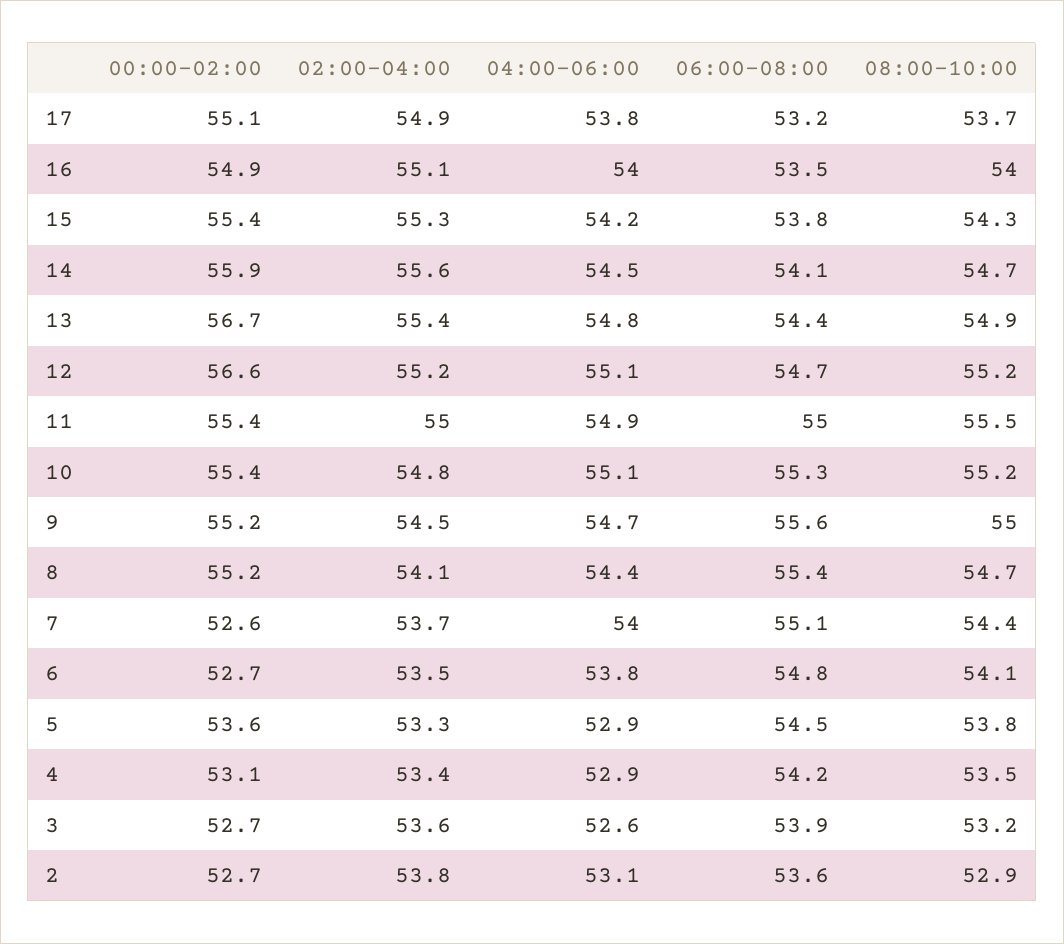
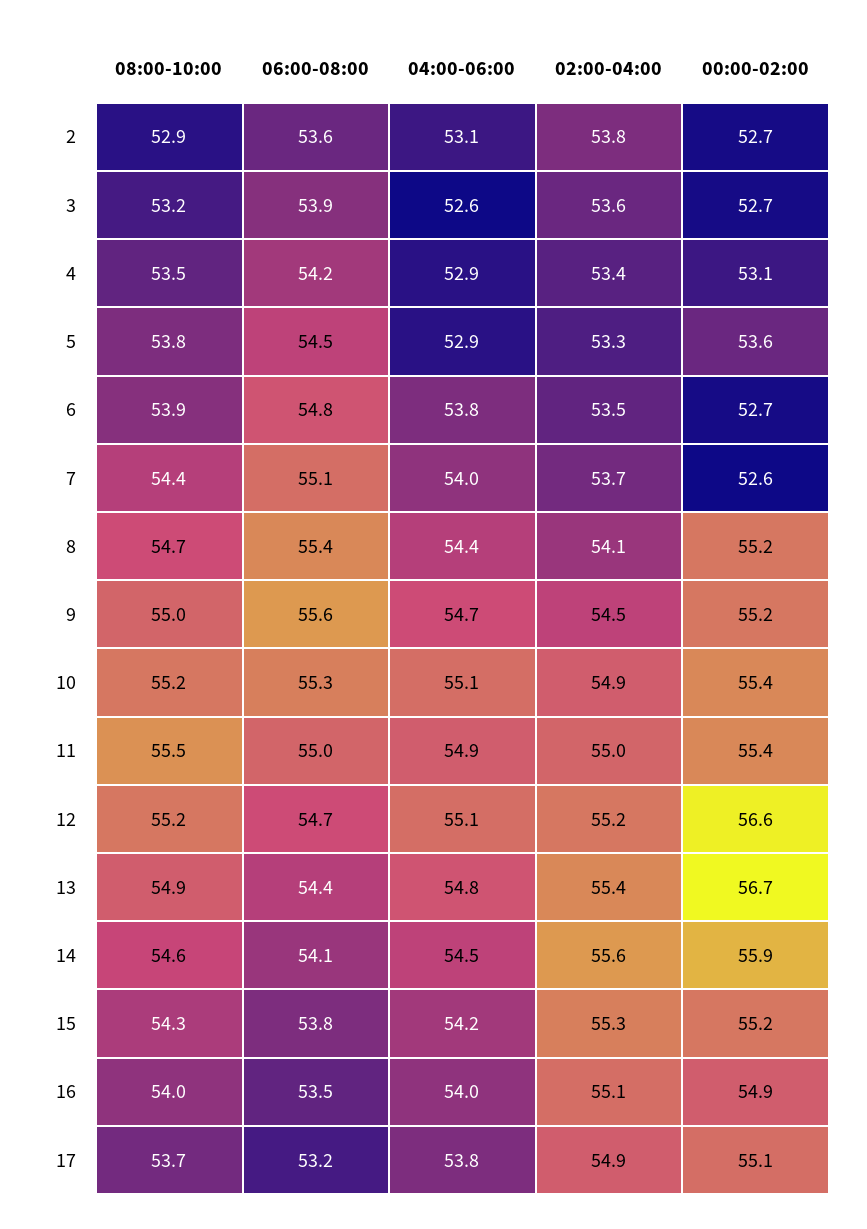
  {
    "00:00-02:00": {
      "17": 55.1,
      "16": 54.9,
-     "15": 55.4,
+     "15": 55.2,
      "14": 55.9,
      "13": 56.7,
      "12": 56.6,
      "11": 55.4,
      "10": 55.4,
      "9": 55.2,
      "8": 55.2,
      "7": 52.6,
      "6": 52.7,
      "5": 53.6,
      "4": 53.1,
      "3": 52.7,
      "2": 52.7
    },
    "02:00-04:00": {
      "17": 54.9,
      "16": 55.1,
      "15": 55.3,
      "14": 55.6,
      "13": 55.4,
      "12": 55.2,
      "11": 55,
-     "10": 54.8,
+     "10": 54.9,
      "9": 54.5,
      "8": 54.1,
      "7": 53.7,
      "6": 53.5,
      "5": 53.3,
      "4": 53.4,
      "3": 53.6,
      "2": 53.8
    },
    "04:00-06:00": {
      "17": 53.8,
      "16": 54,
      "15": 54.2,
      "14": 54.5,
      "13": 54.8,
      "12": 55.1,
      "11": 54.9,
      "10": 55.1,
      "9": 54.7,
      "8": 54.4,
      "7": 54,
      "6": 53.8,
      "5": 52.9,
      "4": 52.9,
      "3": 52.6,
      "2": 53.1
    },
    "06:00-08:00": {
      "17": 53.2,
      "16": 53.5,
      "15": 53.8,
      "14": 54.1,
      "13": 54.4,
      "12": 54.7,
      "11": 55,
      "10": 55.3,
      "9": 55.6,
      "8": 55.4,
      "7": 55.1,
      "6": 54.8,
      "5": 54.5,
      "4": 54.2,
      "3": 53.9,
      "2": 53.6
    },
    "08:00-10:00": {
      "17": 53.7,
      "16": 54,
      "15": 54.3,
-     "14": 54.7,
+     "14": 54.6,
      "13": 54.9,
      "12": 55.2,
      "11": 55.5,
      "10": 55.2,
      "9": 55,
      "8": 54.7,
      "7": 54.4,
-     "6": 54.1,
+     "6": 53.9,
      "5": 53.8,
      "4": 53.5,
      "3": 53.2,
      "2": 52.9
    }
  }

